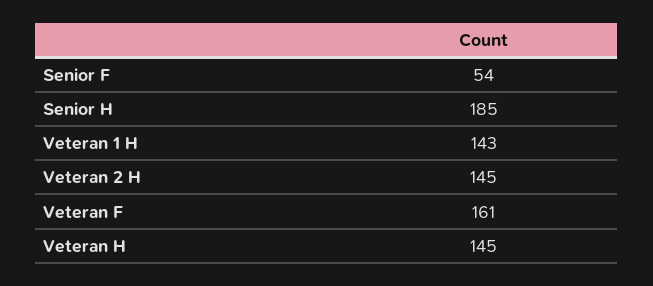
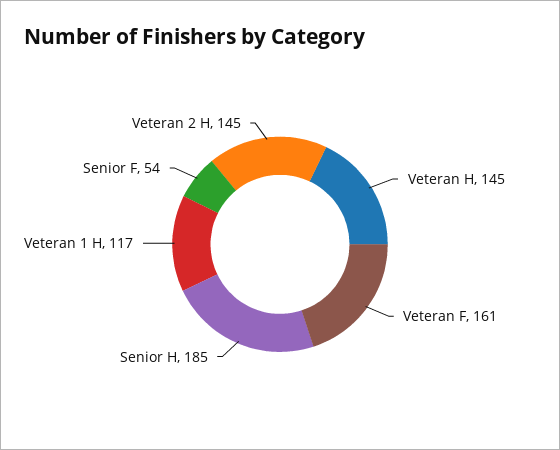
  {
    "Senior F": 54,
    "Senior H": 185,
-   "Veteran 1 H": 143,
+   "Veteran 1 H": 117,
    "Veteran 2 H": 145,
    "Veteran F": 161,
    "Veteran H": 145
  }

